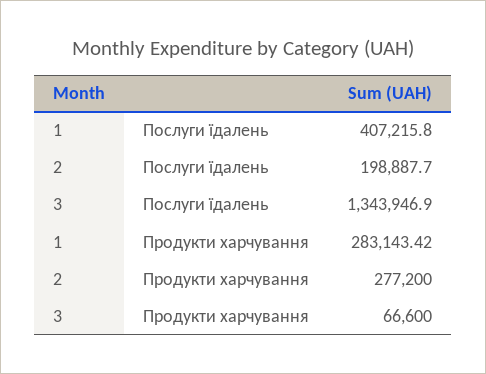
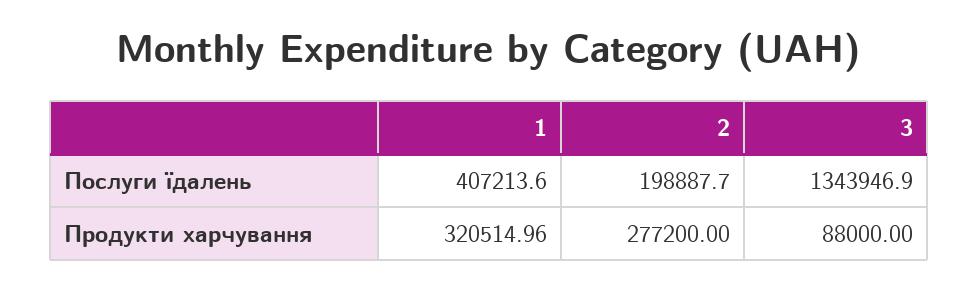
  {
    "1": {
-     "Послуги їдалень": 407215.8,
+     "Послуги їдалень": 407213.6,
-     "Продукти харчування": 283143.42
+     "Продукти харчування": 320514.96
    },
    "2": {
      "Послуги їдалень": 198887.7,
      "Продукти харчування": 277200
    },
    "3": {
      "Послуги їдалень": 1343946.9,
-     "Продукти харчування": 66600
+     "Продукти харчування": 88000
    }
  }

